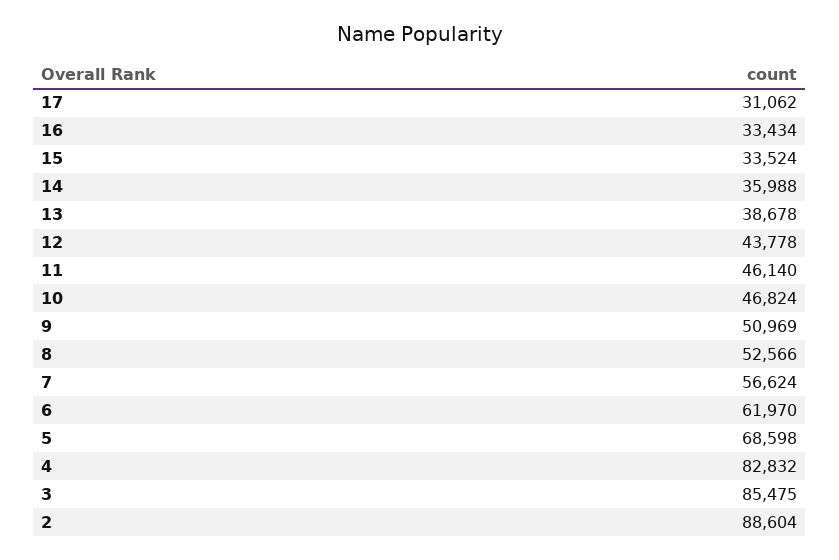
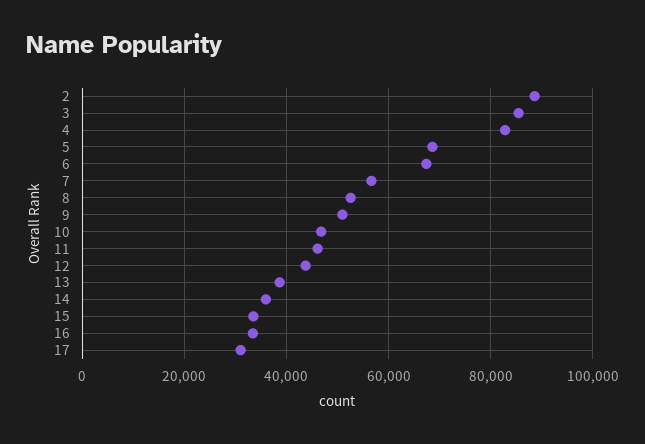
  {
    "17": 31062,
    "16": 33434,
    "15": 33524,
    "14": 35988,
    "13": 38678,
    "12": 43778,
    "11": 46140,
    "10": 46824,
    "9": 50969,
    "8": 52566,
    "7": 56624,
-   "6": 61970,
+   "6": 68000,
    "5": 68598,
    "4": 82832,
    "3": 85475,
    "2": 88604
  }

